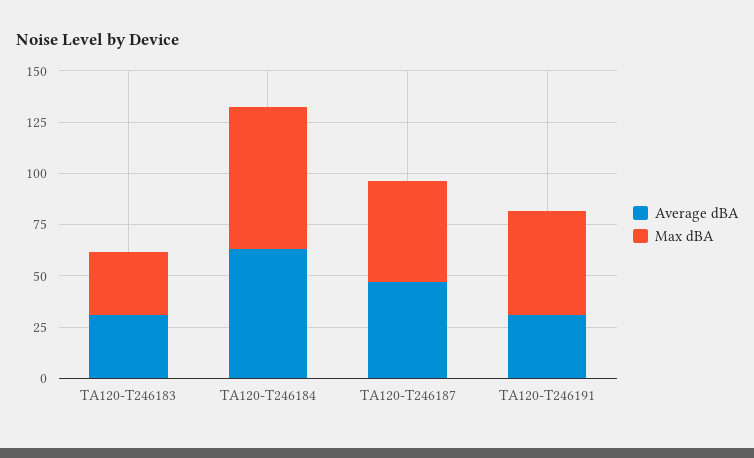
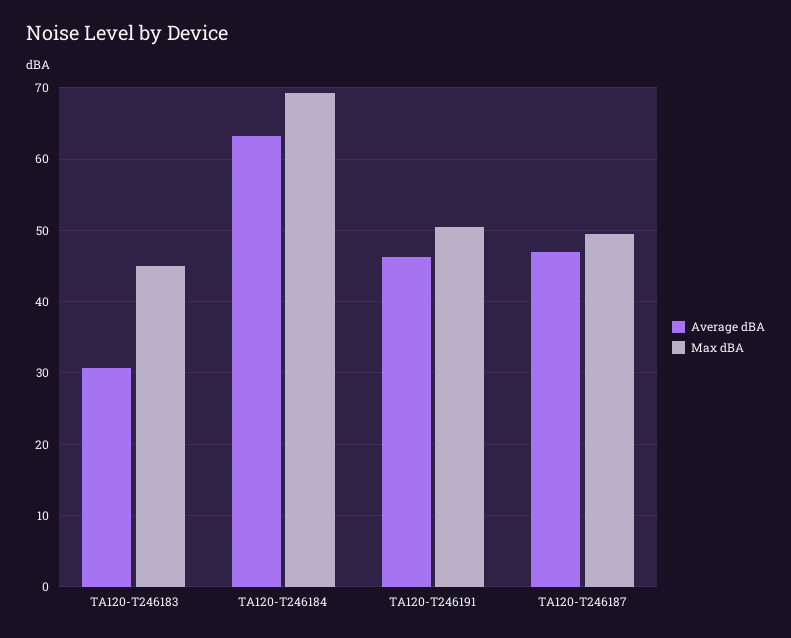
  {
    "Average dBA": {
      "TA120-T246183": 31,
      "TA120-T246184": 63,
      "TA120-T246187": 47,
-     "TA120-T246191": 30
+     "TA120-T246191": 46
    },
    "Max dBA": {
-     "TA120-T246183": 30,
+     "TA120-T246183": 45,
      "TA120-T246184": 69,
      "TA120-T246187": 50,
      "TA120-T246191": 51
    }
  }

